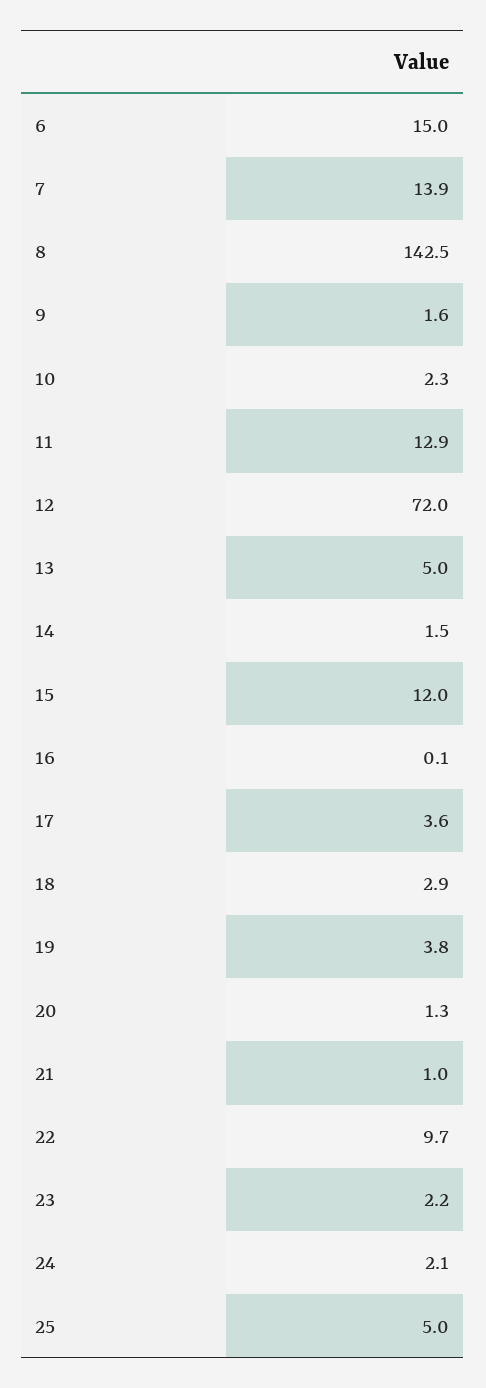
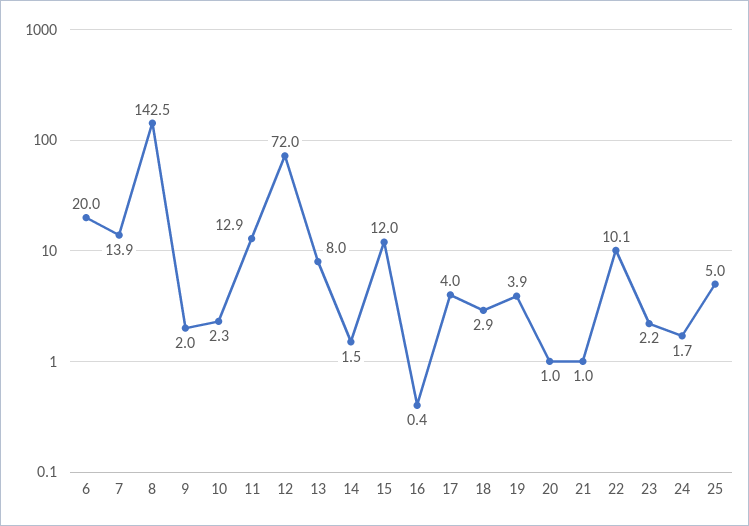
  {
-   "6": 15,
+   "6": 20,
    "7": 13.9,
    "8": 142.5,
-   "9": 1.6,
+   "9": 2,
    "10": 2.3,
    "11": 12.9,
    "12": 72,
-   "13": 5,
+   "13": 8,
    "14": 1.5,
    "15": 12,
-   "16": 0.1,
+   "16": 0.4,
-   "17": 3.6,
+   "17": 4,
    "18": 2.9,
-   "19": 3.8,
+   "19": 3.9,
-   "20": 1.3,
+   "20": 1,
    "21": 1,
-   "22": 9.7,
+   "22": 10.1,
    "23": 2.2,
-   "24": 2.1,
+   "24": 1.7,
    "25": 5
  }

